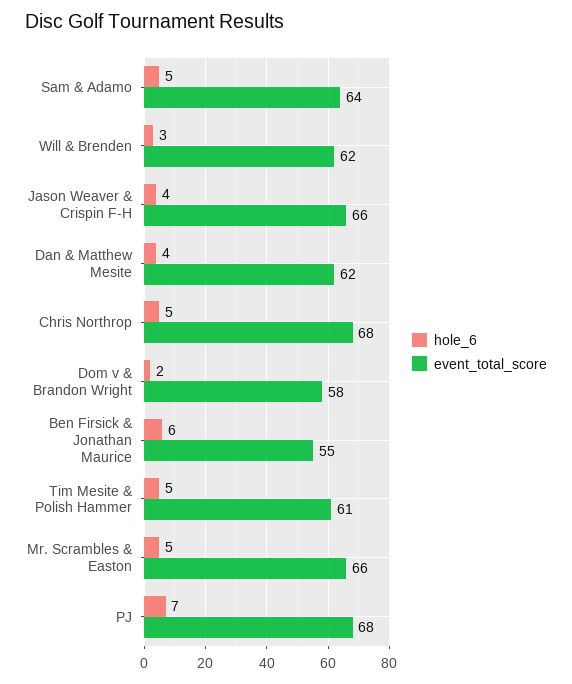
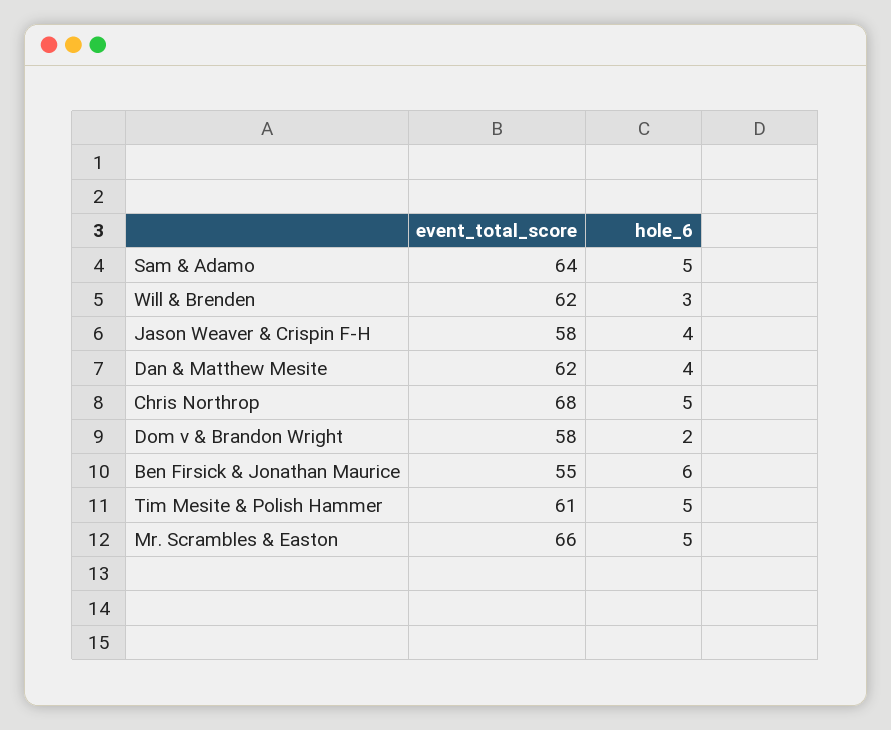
  {
    "hole_6": {
      "Sam & Adamo": 5,
      "Will & Brenden": 3,
      "Jason Weaver & Crispin F-H": 4,
      "Dan & Matthew Mesite": 4,
      "Chris Northrop": 5,
      "Dom v & Brandon Wright": 2,
      "Ben Firsick & Jonathan Maurice": 6,
      "Tim Mesite & Polish Hammer": 5,
-     "Mr. Scrambles & Easton": 5,
+     "Mr. Scrambles & Easton": 5
-     "PJ": 7
    },
    "event_total_score": {
      "Sam & Adamo": 64,
      "Will & Brenden": 62,
-     "Jason Weaver & Crispin F-H": 66,
+     "Jason Weaver & Crispin F-H": 58,
      "Dan & Matthew Mesite": 62,
      "Chris Northrop": 68,
      "Dom v & Brandon Wright": 58,
      "Ben Firsick & Jonathan Maurice": 55,
      "Tim Mesite & Polish Hammer": 61,
-     "Mr. Scrambles & Easton": 66,
+     "Mr. Scrambles & Easton": 66
-     "PJ": 68
    }
  }

